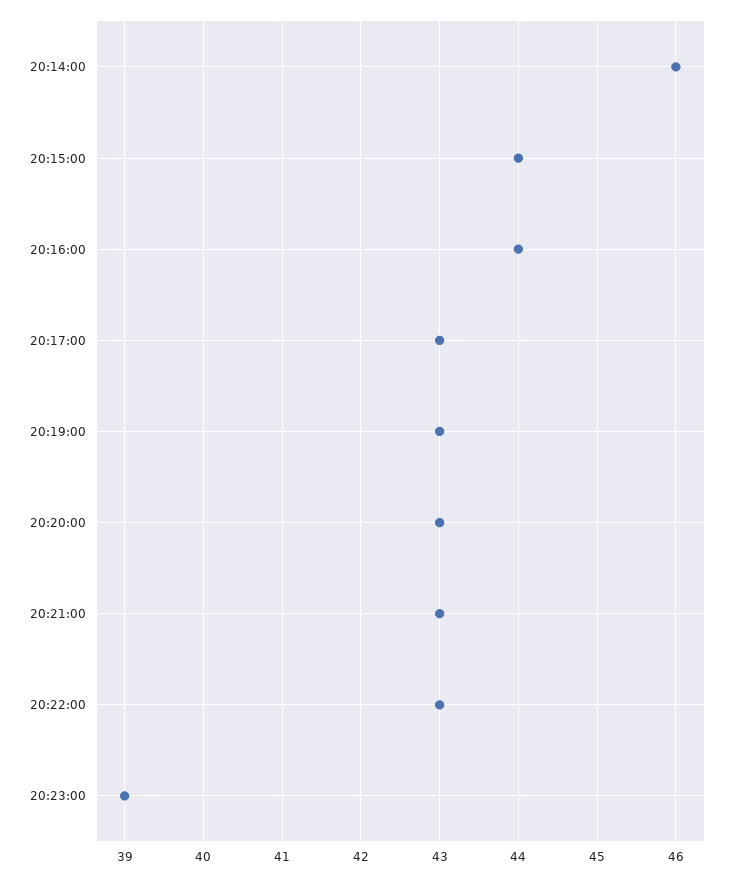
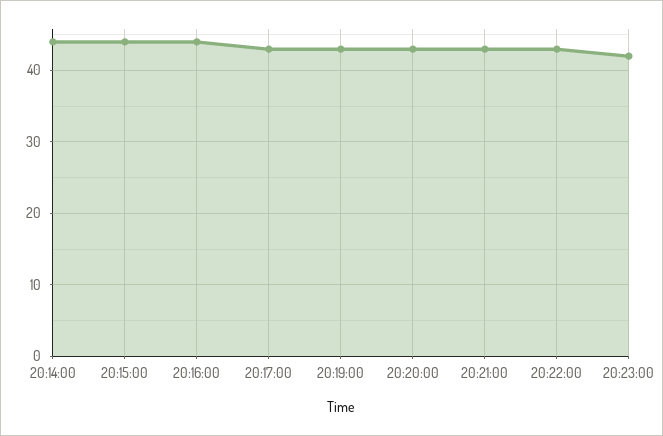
  {
-   "20:14:00": 46,
+   "20:14:00": 44,
    "20:15:00": 44,
    "20:16:00": 44,
    "20:17:00": 43,
    "20:19:00": 43,
    "20:20:00": 43,
    "20:21:00": 43,
    "20:22:00": 43,
-   "20:23:00": 39
+   "20:23:00": 42
  }

